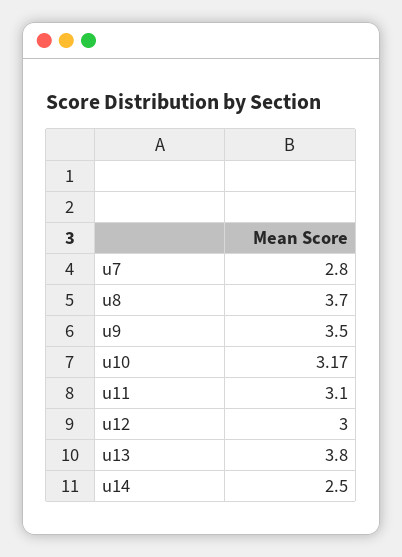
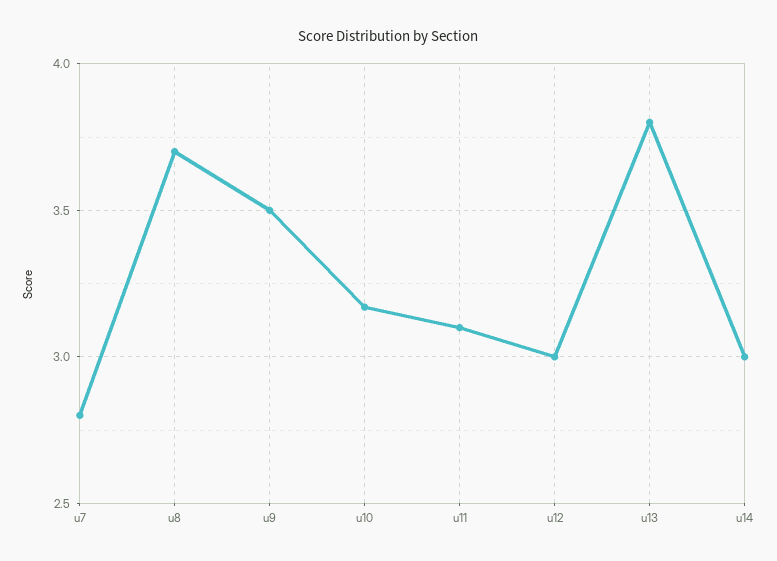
  {
    "u7": 2.8,
    "u8": 3.7,
    "u9": 3.5,
    "u10": 3.17,
    "u11": 3.1,
    "u12": 3,
    "u13": 3.8,
-   "u14": 2.5
+   "u14": 3
  }

